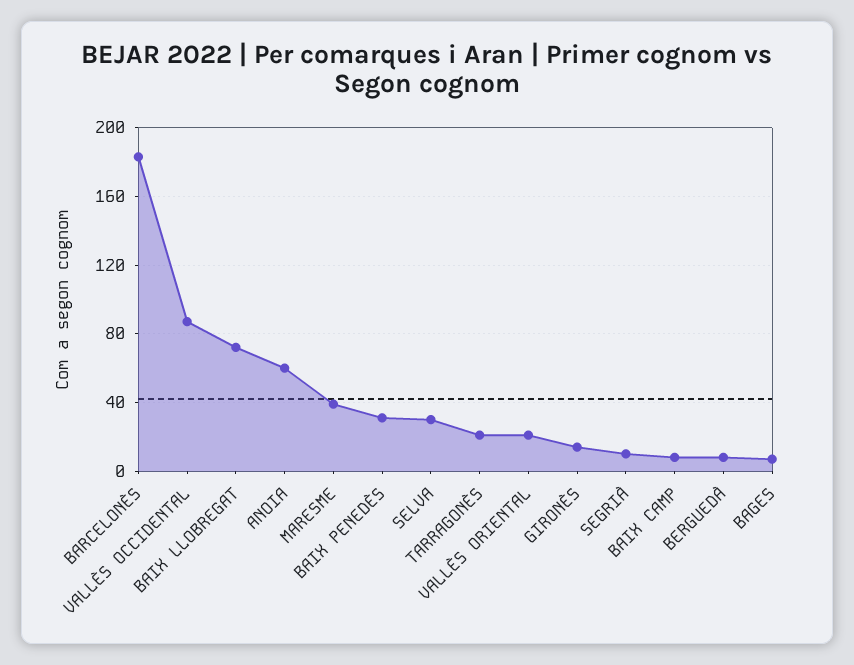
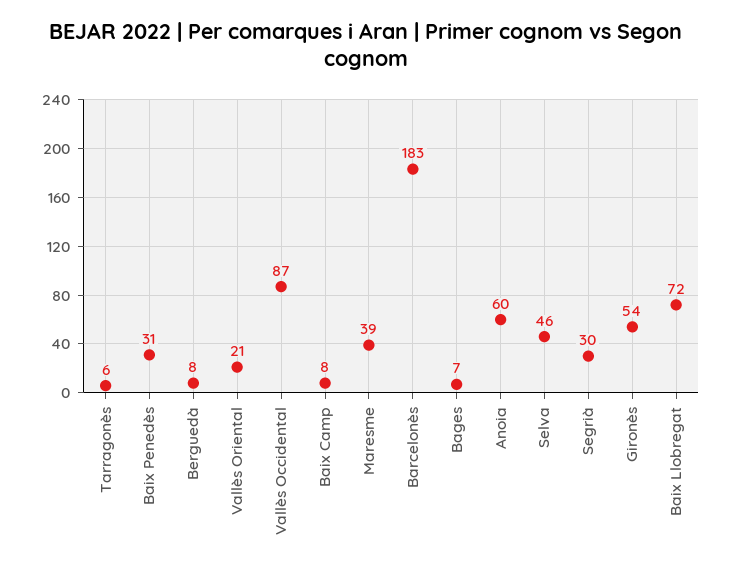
  {
    "BARCELONÈS": 183,
    "VALLÈS OCCIDENTAL": 87,
    "BAIX LLOBREGAT": 72,
    "ANOIA": 60,
    "MARESME": 39,
    "BAIX PENEDÈS": 31,
-   "SELVA": 30,
+   "SELVA": 46,
-   "TARRAGONÈS": 20,
+   "TARRAGONÈS": 6,
    "VALLÈS ORIENTAL": 21,
-   "GIRONÈS": 15,
+   "GIRONÈS": 54,
-   "SEGRIÀ": 10,
+   "SEGRIÀ": 30,
    "BAIX CAMP": 8,
    "BERGUEDÀ": 8,
    "BAGES": 7
  }

